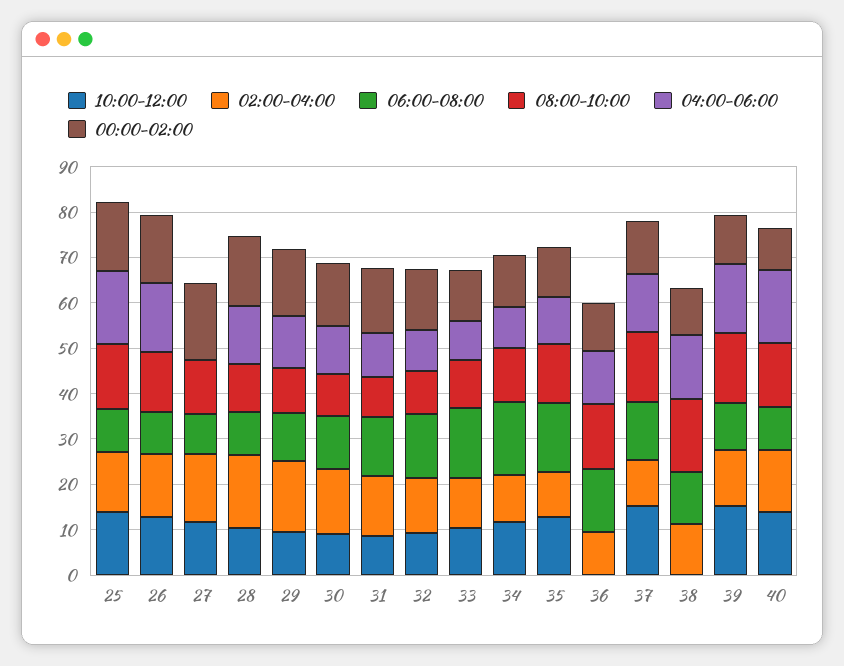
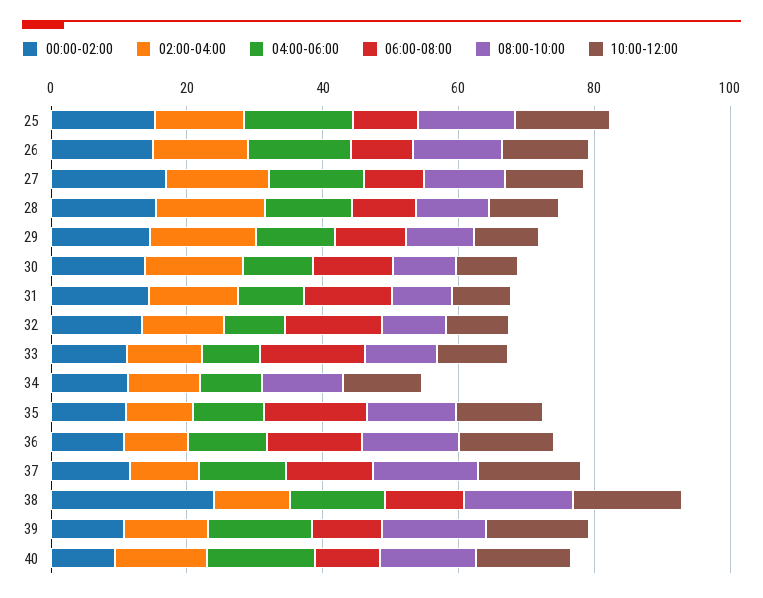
  {
    "10:00-12:00": {
      "25": 14,
      "26": 12,
      "27": 12,
      "28": 10,
      "29": 10,
      "30": 10,
      "31": 8,
      "32": 10,
      "33": 10,
      "34": 12,
      "35": 12,
-     "36": 0,
+     "36": 15,
      "37": 16,
-     "38": 0,
+     "38": 15,
      "39": 16,
      "40": 14
    },
    "02:00-04:00": {
      "25": 14,
      "26": 14,
      "27": 16,
      "28": 16,
      "29": 16,
      "30": 14,
      "31": 14,
      "32": 12,
      "33": 12,
      "34": 10,
      "35": 10,
      "36": 10,
      "37": 10,
      "38": 12,
      "39": 12,
      "40": 14
    },
    "06:00-08:00": {
      "25": 10,
      "26": 10,
      "27": 8,
      "28": 10,
      "29": 10,
      "30": 12,
      "31": 14,
      "32": 14,
      "33": 16,
-     "34": 16,
+     "34": 0,
      "35": 16,
      "36": 14,
      "37": 12,
      "38": 12,
      "39": 10,
      "40": 10
    },
    "08:00-10:00": {
      "25": 14,
      "26": 14,
      "27": 12,
      "28": 10,
      "29": 10,
      "30": 10,
      "31": 8,
      "32": 10,
      "33": 10,
      "34": 12,
      "35": 14,
      "36": 14,
      "37": 16,
      "38": 16,
      "39": 16,
      "40": 14
    },
    "04:00-06:00": {
      "25": 16,
      "26": 16,
-     "27": 0,
+     "27": 15,
      "28": 12,
      "29": 12,
      "30": 10,
      "31": 10,
      "32": 10,
      "33": 8,
      "34": 10,
      "35": 10,
      "36": 12,
      "37": 12,
      "38": 14,
      "39": 16,
      "40": 16
    },
    "00:00-02:00": {
      "25": 16,
      "26": 14,
      "27": 16,
      "28": 16,
      "29": 14,
      "30": 14,
      "31": 14,
      "32": 14,
      "33": 12,
      "34": 12,
      "35": 12,
      "36": 10,
      "37": 12,
-     "38": 10,
+     "38": 25,
      "39": 10,
      "40": 10
    }
  }

